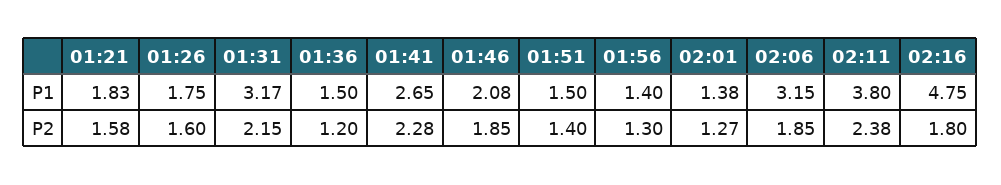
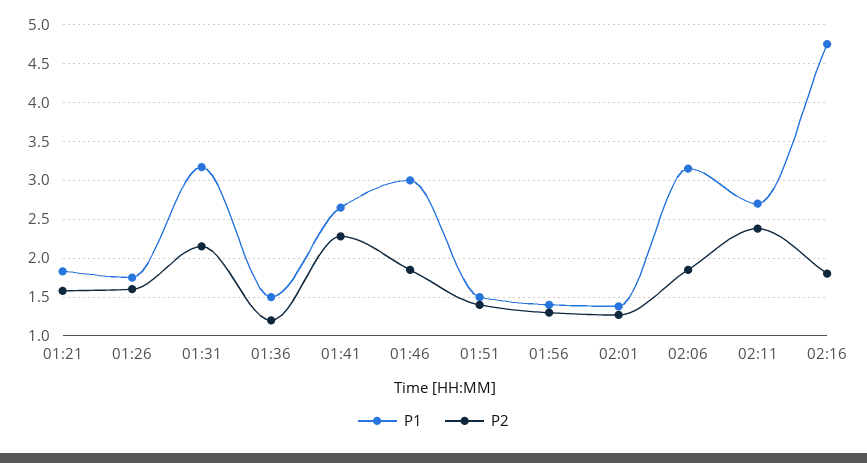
  {
    "P1": {
      "01:21": 1.83,
      "01:26": 1.75,
      "01:31": 3.17,
      "01:36": 1.5,
      "01:41": 2.65,
-     "01:46": 2.08,
+     "01:46": 3,
      "01:51": 1.5,
      "01:56": 1.4,
      "02:01": 1.38,
      "02:06": 3.15,
-     "02:11": 3.8,
+     "02:11": 2.7,
      "02:16": 4.75
    },
    "P2": {
      "01:21": 1.58,
      "01:26": 1.6,
      "01:31": 2.15,
      "01:36": 1.2,
      "01:41": 2.28,
      "01:46": 1.85,
      "01:51": 1.4,
      "01:56": 1.3,
      "02:01": 1.27,
      "02:06": 1.85,
      "02:11": 2.38,
      "02:16": 1.8
    }
  }

